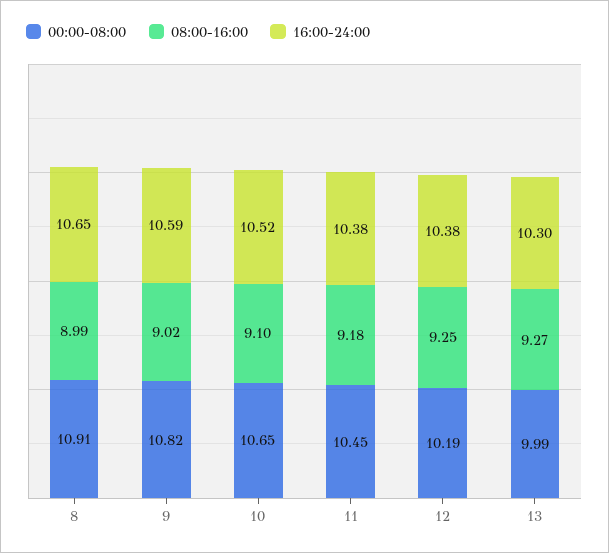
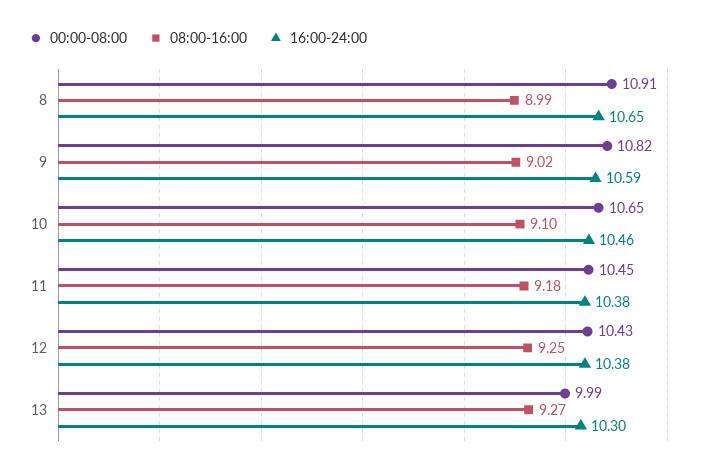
  {
    "00:00-08:00": {
      "8": 10.91,
      "9": 10.82,
      "10": 10.65,
      "11": 10.45,
-     "12": 10.19,
+     "12": 10.43,
      "13": 9.99
    },
    "08:00-16:00": {
      "8": 8.99,
      "9": 9.02,
      "10": 9.1,
      "11": 9.18,
      "12": 9.25,
      "13": 9.27
    },
    "16:00-24:00": {
      "8": 10.65,
      "9": 10.59,
-     "10": 10.52,
+     "10": 10.46,
      "11": 10.38,
      "12": 10.38,
      "13": 10.3
    }
  }

